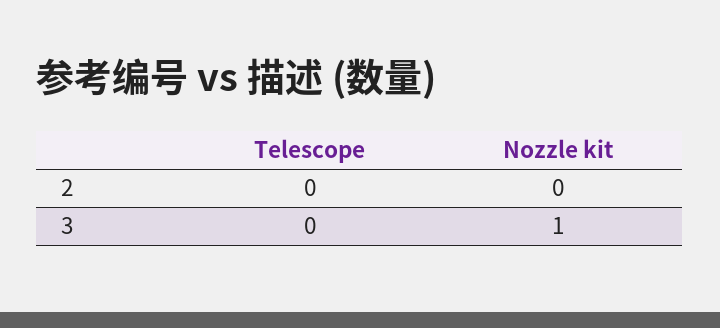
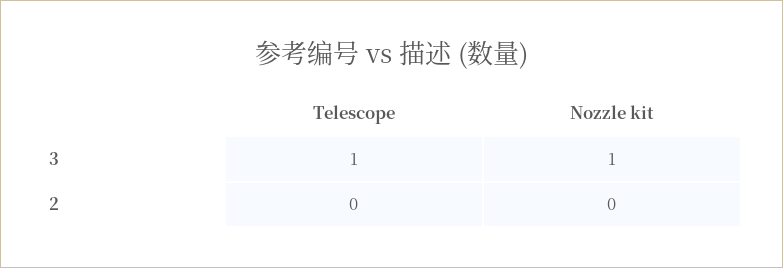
  {
    "Telescope": {
      "2": 0,
-     "3": 0
+     "3": 1
    },
    "Nozzle kit": {
      "2": 0,
      "3": 1
    }
  }

